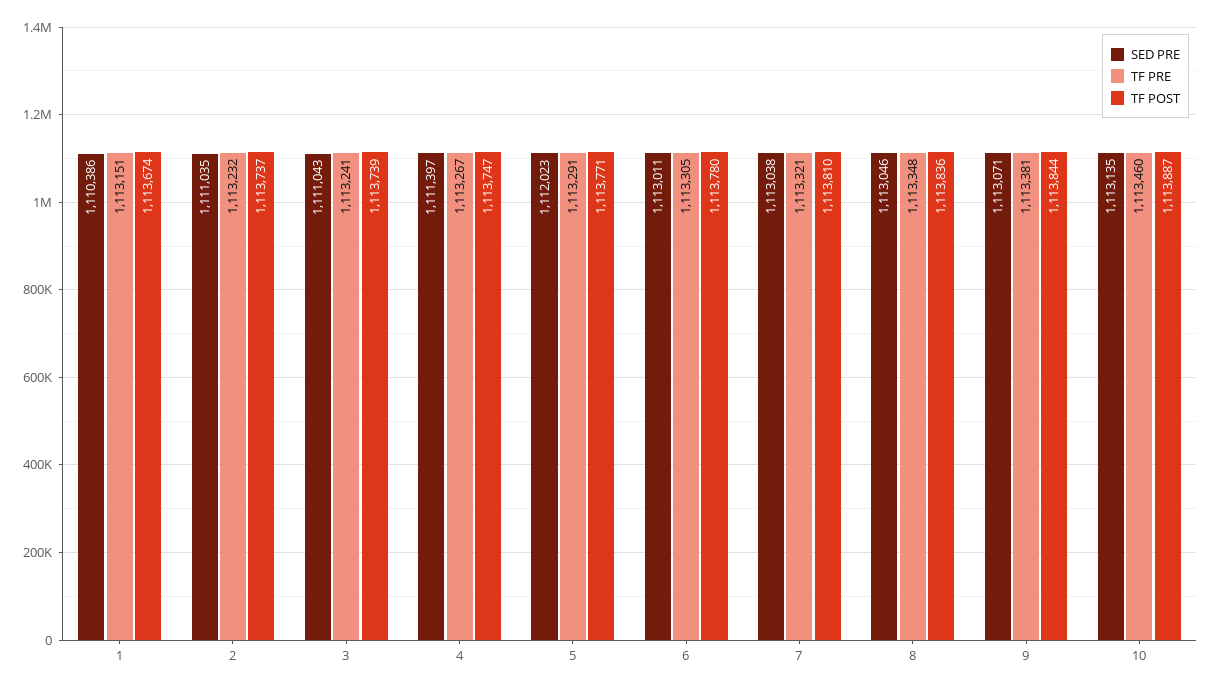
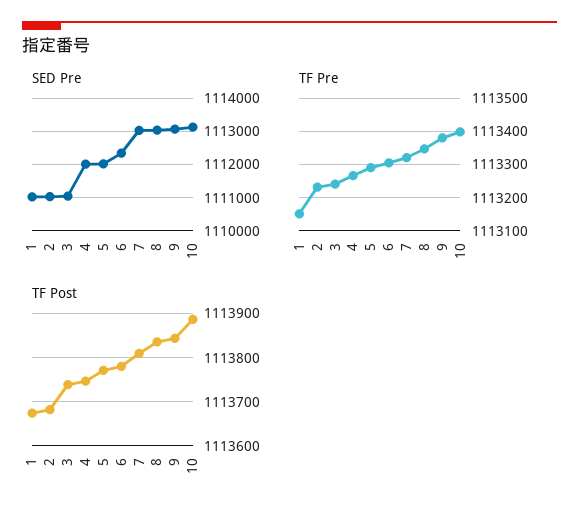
  {
    "SED PRE": {
-     "1": 1110386,
+     "1": 1111000,
      "2": 1111035,
      "3": 1111043,
-     "4": 1111397,
+     "4": 1112000,
      "5": 1112023,
-     "6": 1113011,
+     "6": 1112400,
      "7": 1113038,
      "8": 1113046,
      "9": 1113071,
      "10": 1113135
    },
    "TF PRE": {
      "1": 1113151,
      "2": 1113232,
      "3": 1113241,
      "4": 1113267,
      "5": 1113291,
      "6": 1113305,
      "7": 1113321,
      "8": 1113348,
      "9": 1113381,
-     "10": 1113460
+     "10": 1113400
    },
    "TF POST": {
      "1": 1113674,
-     "2": 1113737,
+     "2": 1113680,
      "3": 1113739,
      "4": 1113747,
      "5": 1113771,
      "6": 1113780,
      "7": 1113810,
      "8": 1113836,
      "9": 1113844,
      "10": 1113887
    }
  }

